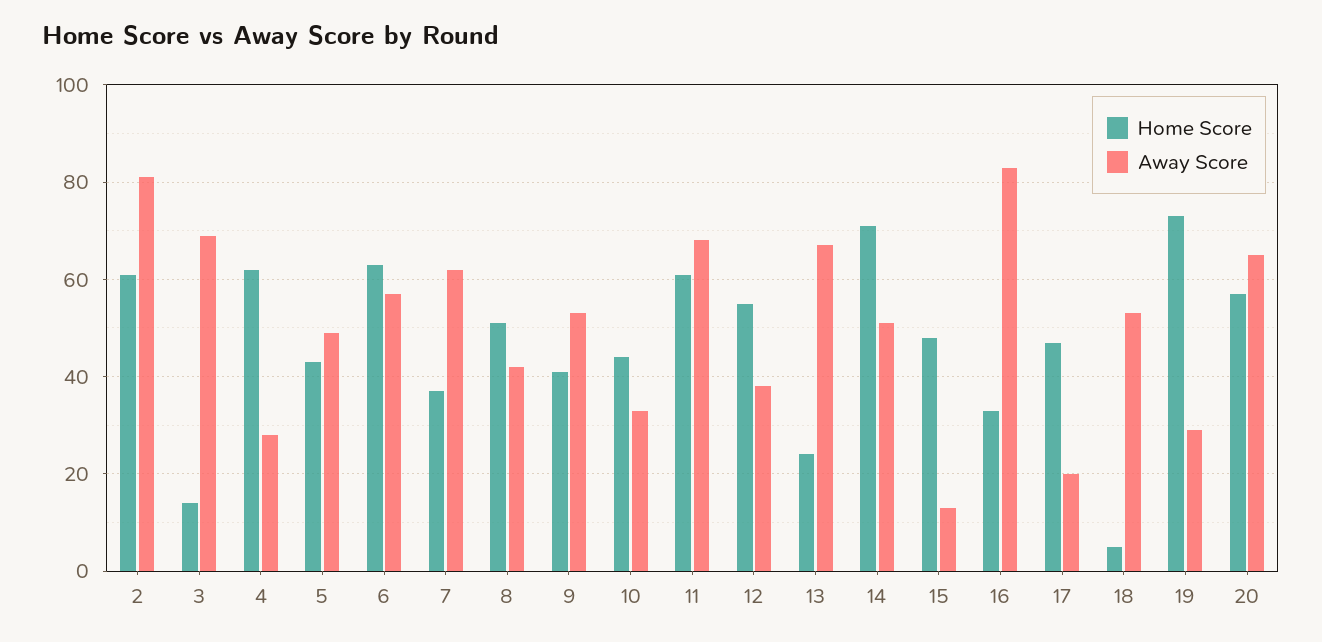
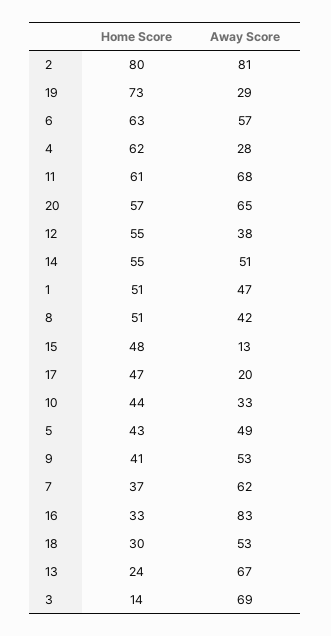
  {
    "Home Score": {
-     "2": 60,
+     "2": 80,
      "3": 14,
      "4": 62,
      "5": 43,
      "6": 63,
      "7": 37,
      "8": 51,
      "9": 41,
      "10": 44,
      "11": 61,
      "12": 55,
      "13": 24,
-     "14": 70,
+     "14": 55,
      "15": 48,
      "16": 33,
      "17": 47,
-     "18": 5,
+     "18": 30,
      "19": 73,
-     "20": 57
+     "20": 57,
+     "1": 51
    },
    "Away Score": {
      "2": 81,
      "3": 69,
      "4": 28,
      "5": 49,
      "6": 57,
      "7": 62,
      "8": 42,
      "9": 53,
      "10": 33,
      "11": 68,
      "12": 38,
      "13": 67,
      "14": 51,
      "15": 13,
      "16": 83,
      "17": 20,
      "18": 53,
      "19": 29,
-     "20": 65
+     "20": 65,
+     "1": 47
    }
  }

